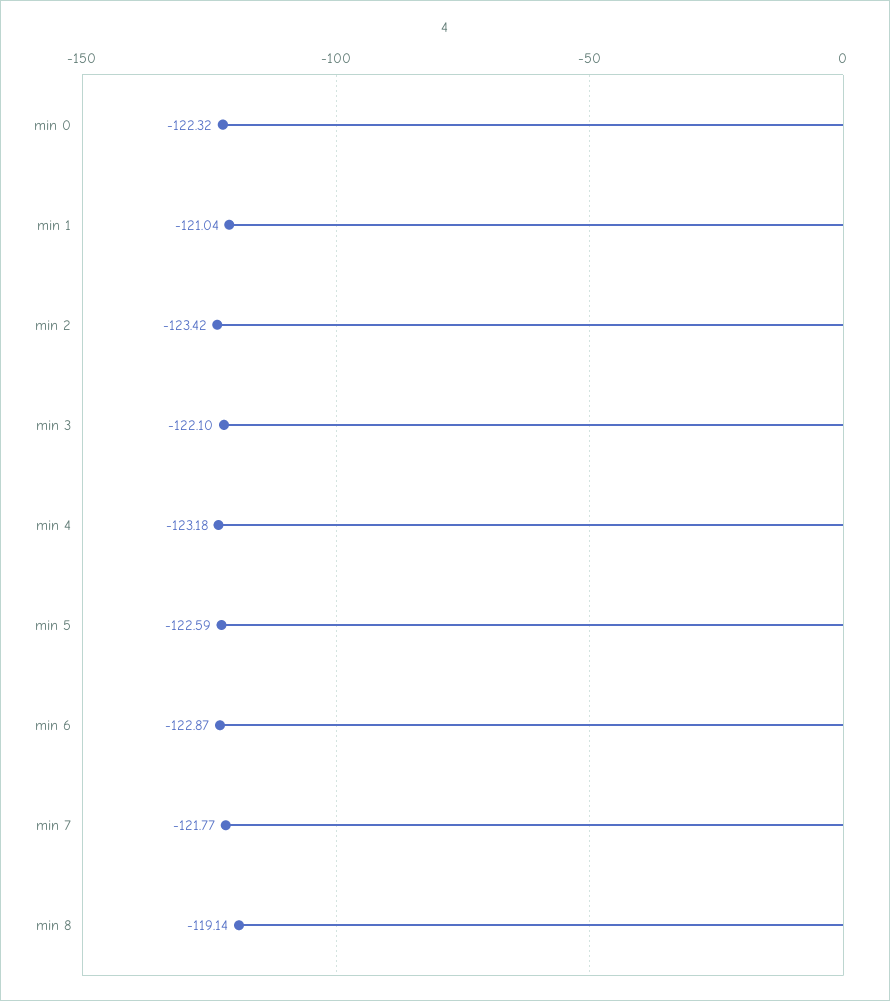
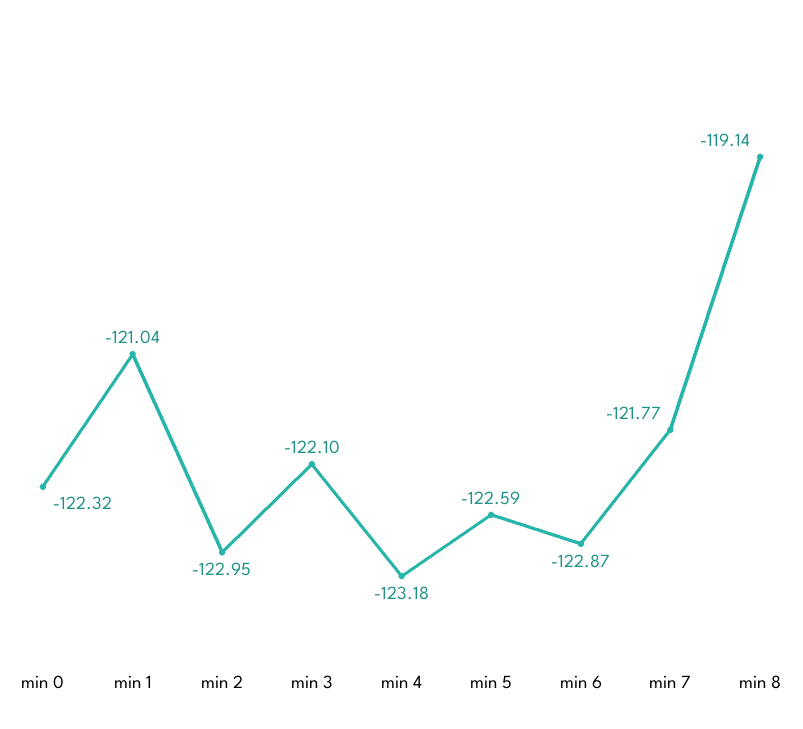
  {
    "min 0": -122.32,
    "min 1": -121.04,
-   "min 2": -123.42,
+   "min 2": -122.95,
    "min 3": -122.1,
    "min 4": -123.18,
    "min 5": -122.59,
    "min 6": -122.87,
    "min 7": -121.77,
    "min 8": -119.14
  }

